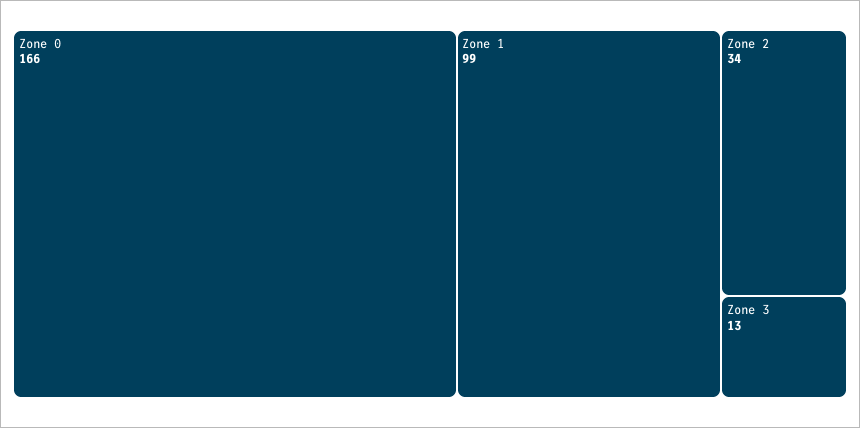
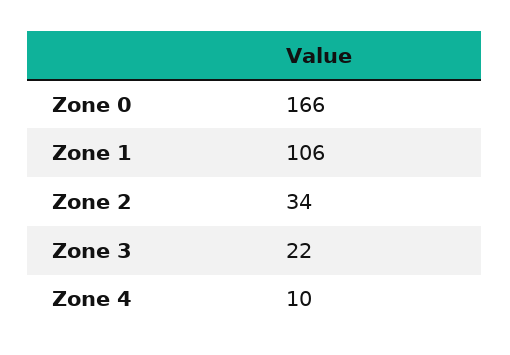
  {
    "Zone 0": 166,
-   "Zone 1": 99,
+   "Zone 1": 106,
    "Zone 2": 34,
-   "Zone 3": 13
+   "Zone 3": 22,
+   "Zone 4": 10
  }

